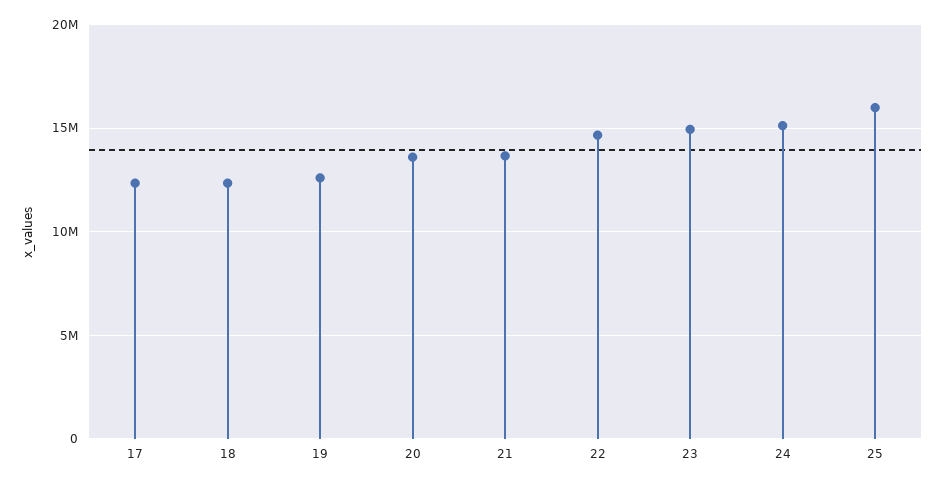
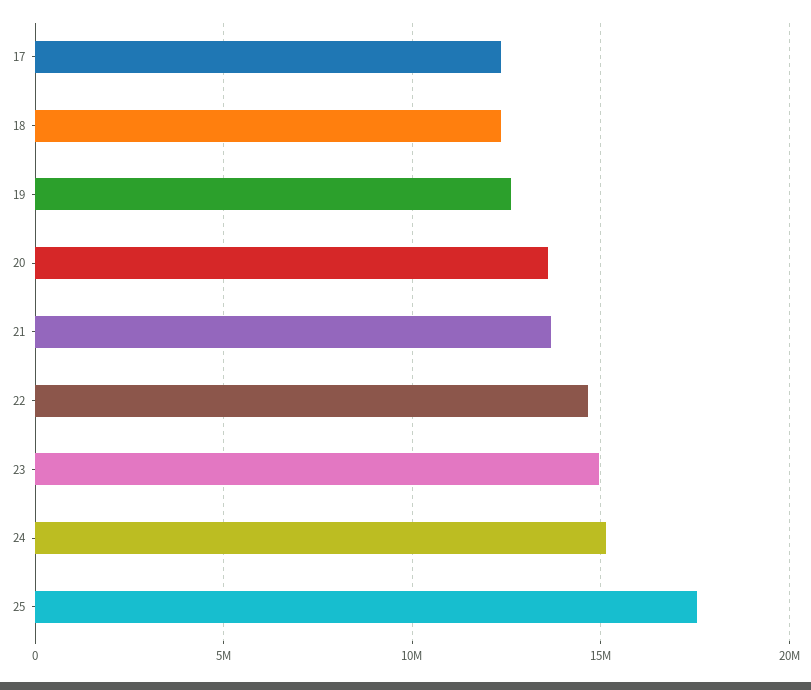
  {
    "17": 12500000,
    "18": 12500000,
    "19": 12500000,
    "20": 13500000,
    "21": 13500000,
    "22": 14500000,
    "23": 15000000,
    "24": 15000000,
-   "25": 16000000
+   "25": 17500000
  }

